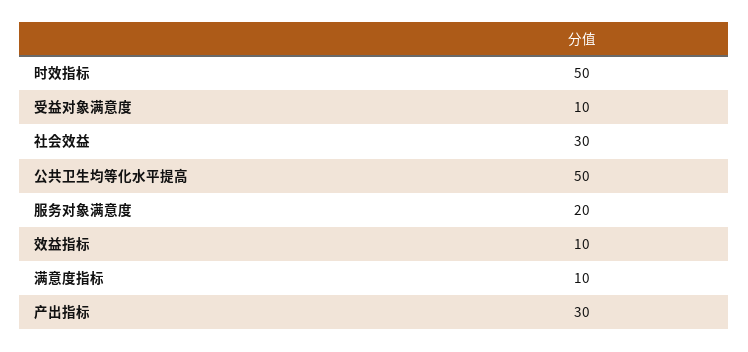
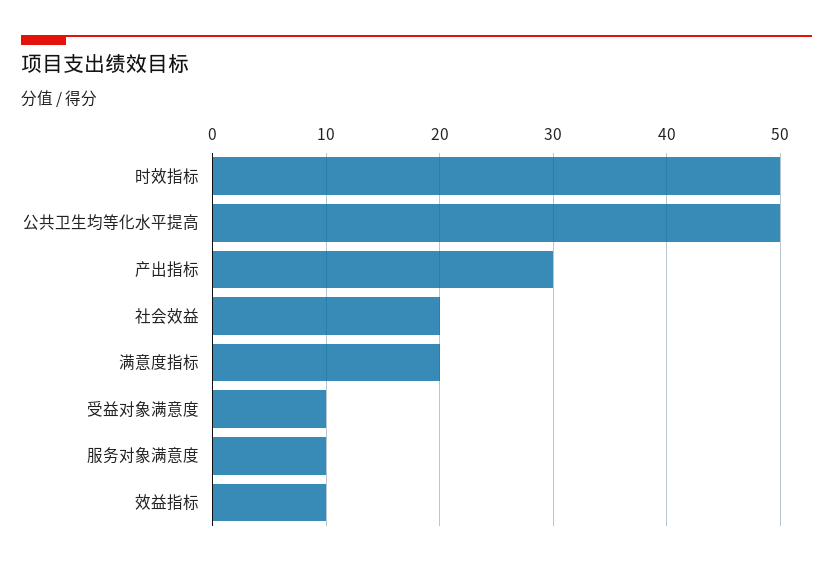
  {
    "时效指标": 50,
    "受益对象满意度": 10,
-   "社会效益": 30,
+   "社会效益": 20,
    "公共卫生均等化水平提高": 50,
-   "服务对象满意度": 20,
+   "服务对象满意度": 10,
    "效益指标": 10,
-   "满意度指标": 10,
+   "满意度指标": 20,
    "产出指标": 30
  }

